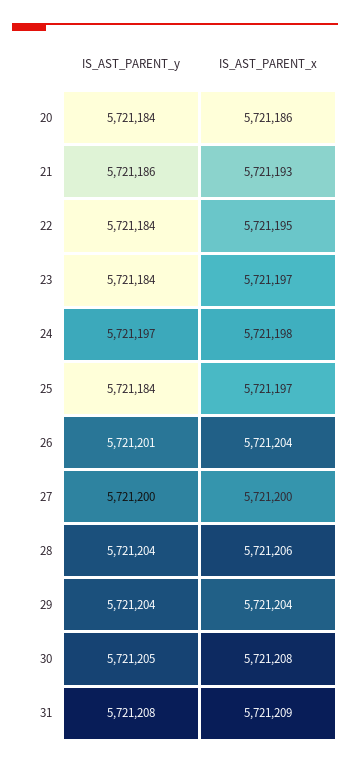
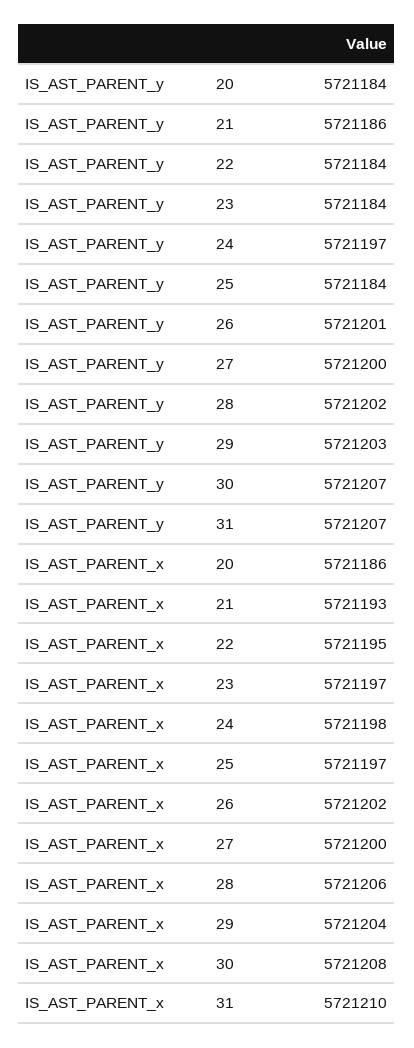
  {
    "IS_AST_PARENT_y": {
      "20": 5721184,
      "21": 5721186,
      "22": 5721184,
      "23": 5721184,
      "24": 5721197,
      "25": 5721184,
      "26": 5721201,
      "27": 5721200,
-     "28": 5721204,
+     "28": 5721202,
-     "29": 5721204,
+     "29": 5721203,
-     "30": 5721205,
+     "30": 5721207,
-     "31": 5721208
+     "31": 5721207
    },
    "IS_AST_PARENT_x": {
      "20": 5721186,
      "21": 5721193,
      "22": 5721195,
      "23": 5721197,
      "24": 5721198,
      "25": 5721197,
-     "26": 5721204,
+     "26": 5721202,
      "27": 5721200,
      "28": 5721206,
      "29": 5721204,
      "30": 5721208,
-     "31": 5721209
+     "31": 5721210
    }
  }

